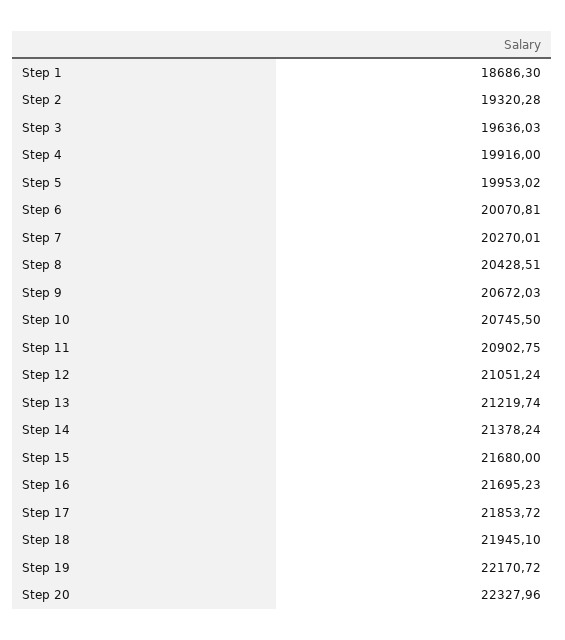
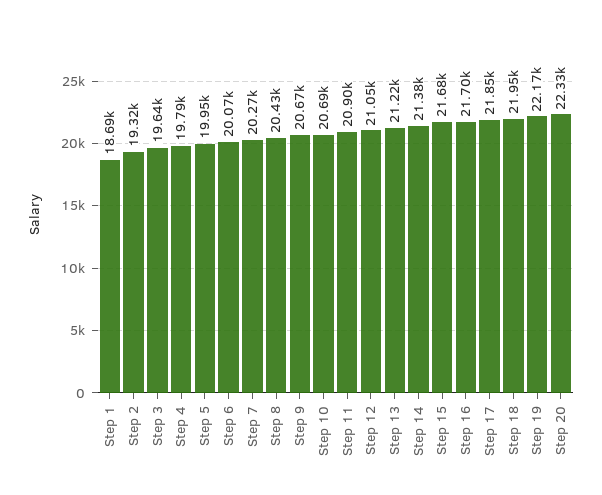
  {
    "Step 1": 18686.3,
    "Step 2": 19320.28,
    "Step 3": 19636.03,
-   "Step 4": 19916,
+   "Step 4": 19790,
    "Step 5": 19953.02,
    "Step 6": 20070.81,
    "Step 7": 20270.01,
    "Step 8": 20428.51,
    "Step 9": 20672.03,
-   "Step 10": 20745.5,
+   "Step 10": 20690,
    "Step 11": 20902.75,
    "Step 12": 21051.24,
    "Step 13": 21219.74,
    "Step 14": 21378.24,
    "Step 15": 21680,
    "Step 16": 21695.23,
    "Step 17": 21853.72,
    "Step 18": 21945.1,
    "Step 19": 22170.72,
    "Step 20": 22327.96
  }

